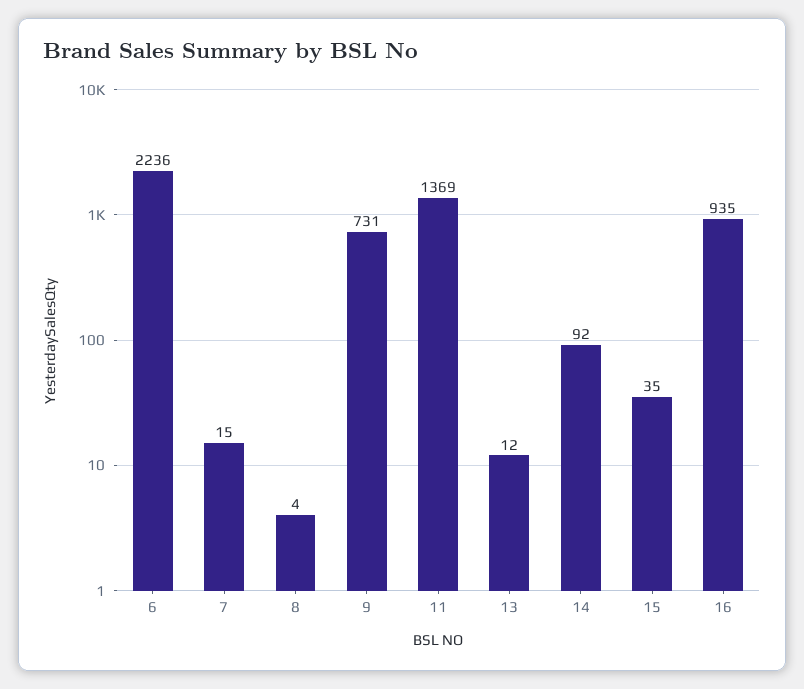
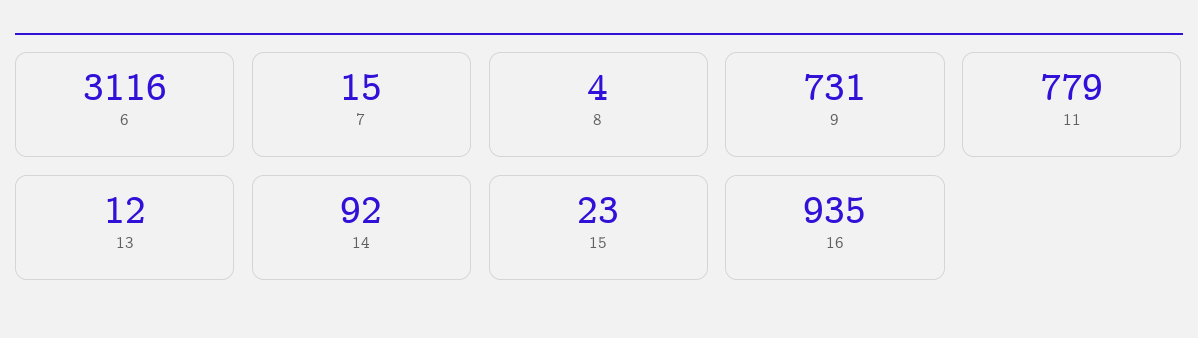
  {
-   "6": 2236,
+   "6": 3116,
    "7": 15,
    "8": 4,
    "9": 731,
-   "11": 1369,
+   "11": 779,
    "13": 12,
    "14": 92,
-   "15": 35,
+   "15": 23,
    "16": 935
  }

